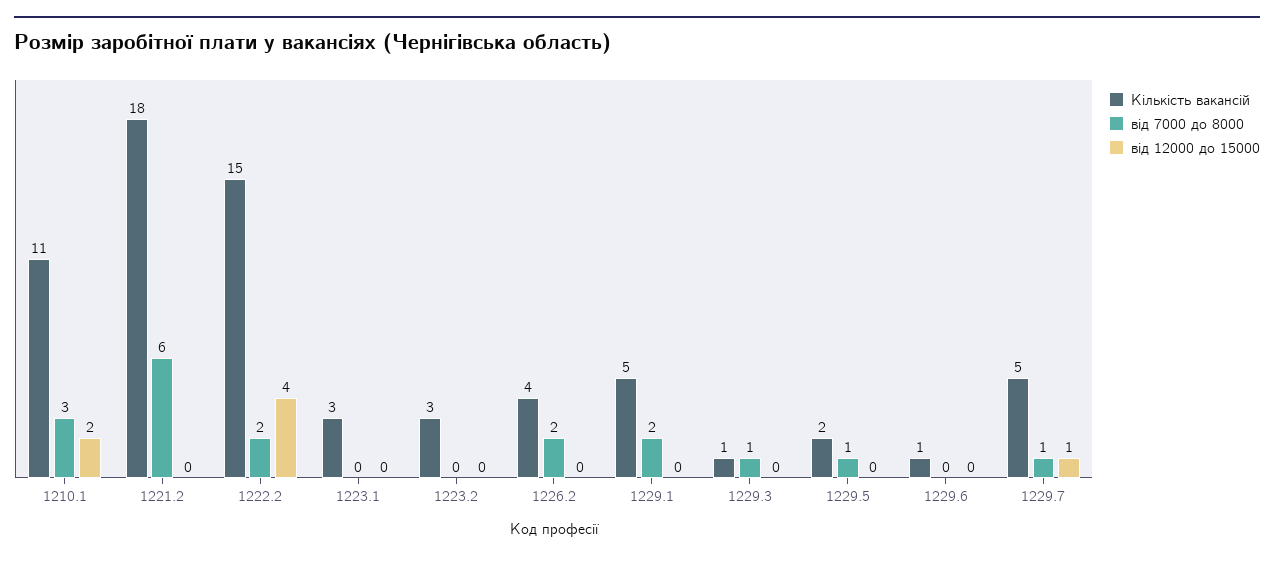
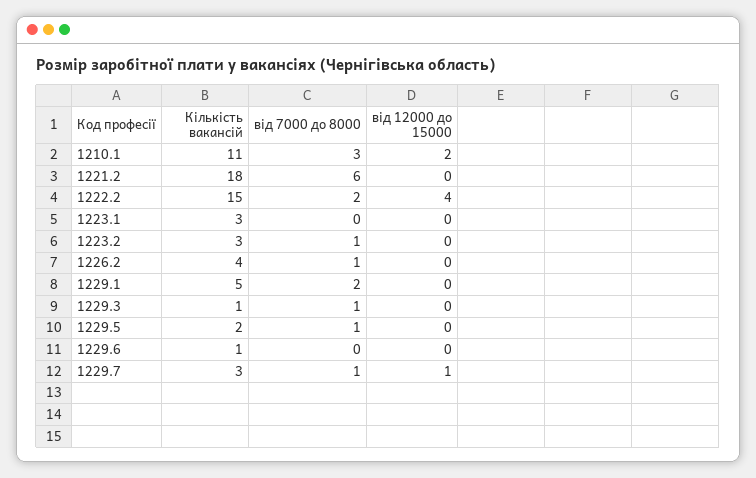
  {
    "Кількість вакансій": {
      "1210.1": 11,
      "1221.2": 18,
      "1222.2": 15,
      "1223.1": 3,
      "1223.2": 3,
      "1226.2": 4,
      "1229.1": 5,
      "1229.3": 1,
      "1229.5": 2,
      "1229.6": 1,
-     "1229.7": 5
+     "1229.7": 3
    },
    "від 7000 до 8000": {
      "1210.1": 3,
      "1221.2": 6,
      "1222.2": 2,
      "1223.1": 0,
-     "1223.2": 0,
+     "1223.2": 1,
-     "1226.2": 2,
+     "1226.2": 1,
      "1229.1": 2,
      "1229.3": 1,
      "1229.5": 1,
      "1229.6": 0,
      "1229.7": 1
    },
    "від 12000 до 15000": {
      "1210.1": 2,
      "1221.2": 0,
      "1222.2": 4,
      "1223.1": 0,
      "1223.2": 0,
      "1226.2": 0,
      "1229.1": 0,
      "1229.3": 0,
      "1229.5": 0,
      "1229.6": 0,
      "1229.7": 1
    }
  }

